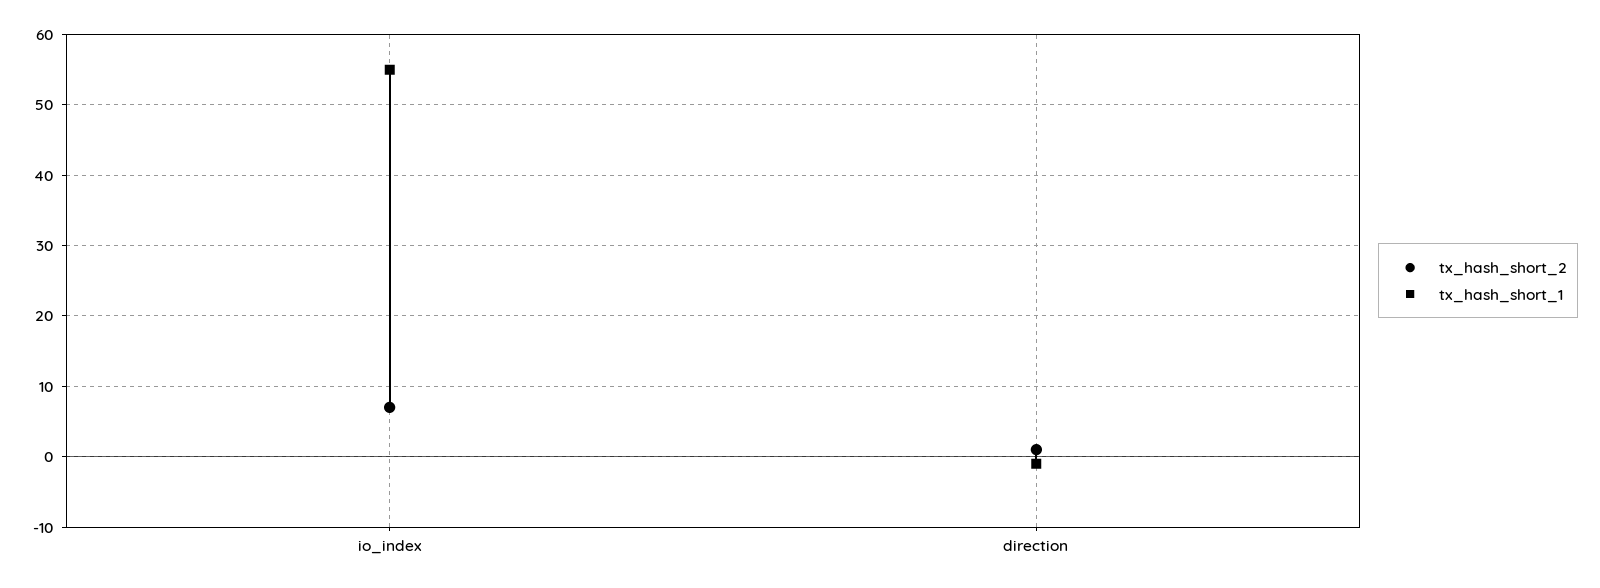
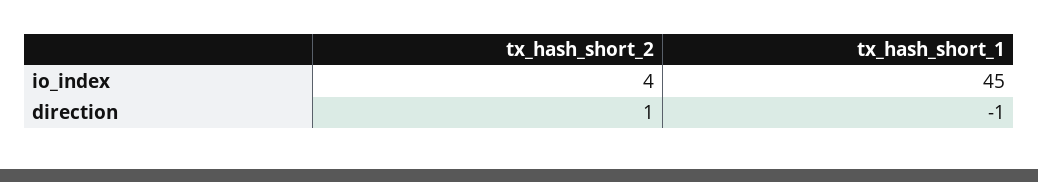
  {
    "tx_hash_short_2": {
-     "io_index": 7,
+     "io_index": 4,
      "direction": 1
    },
    "tx_hash_short_1": {
-     "io_index": 55,
+     "io_index": 45,
      "direction": -1
    }
  }

